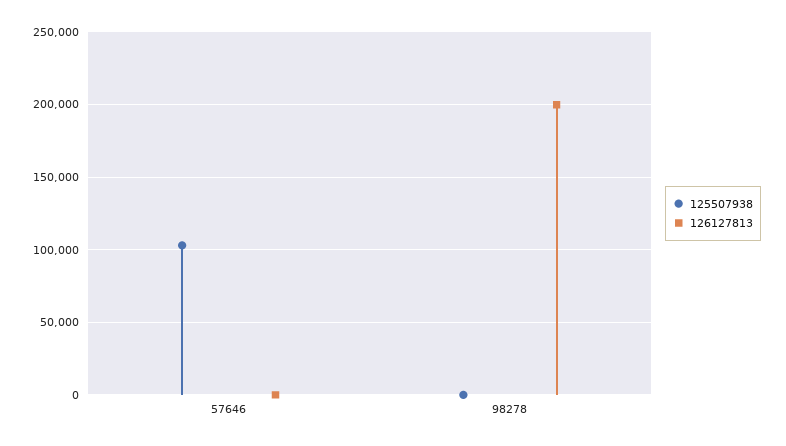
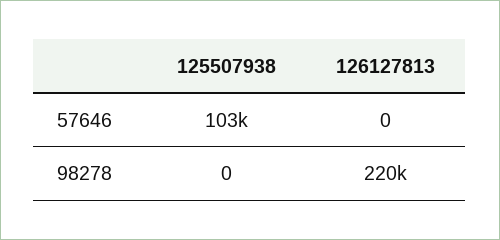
  {
    "125507938": {
      "57646": 103000,
      "98278": 0
    },
    "126127813": {
      "57646": 0,
-     "98278": 200000
+     "98278": 220000
    }
  }

